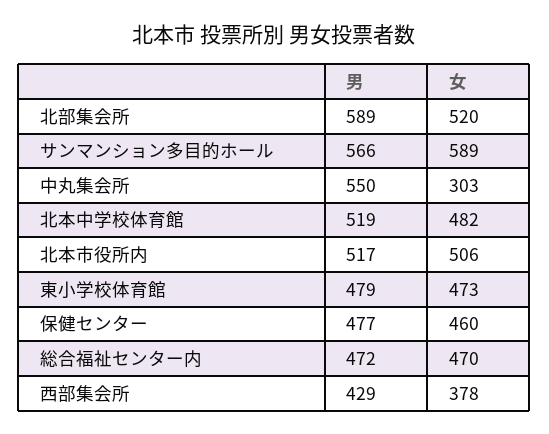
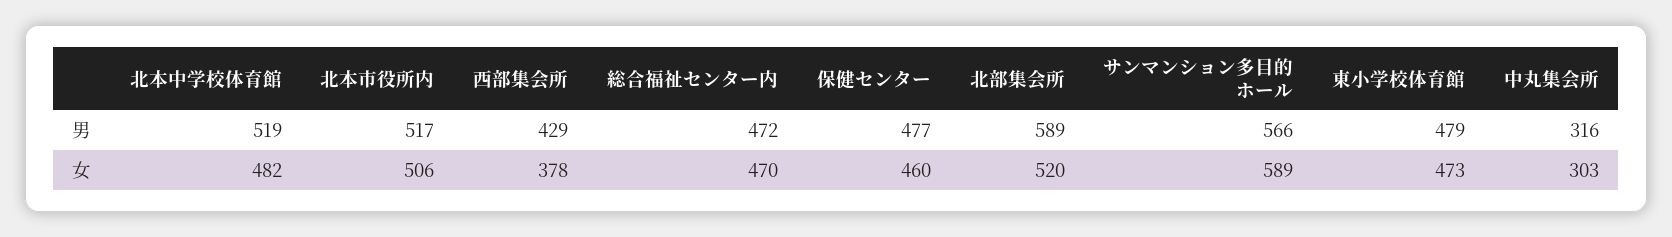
  {
    "男": {
      "北部集会所": 589,
      "サンマンション多目的ホール": 566,
-     "中丸集会所": 550,
+     "中丸集会所": 316,
      "北本中学校体育館": 519,
      "北本市役所内": 517,
      "東小学校体育館": 479,
      "保健センター": 477,
      "総合福祉センター内": 472,
      "西部集会所": 429
    },
    "女": {
      "北部集会所": 520,
      "サンマンション多目的ホール": 589,
      "中丸集会所": 303,
      "北本中学校体育館": 482,
      "北本市役所内": 506,
      "東小学校体育館": 473,
      "保健センター": 460,
      "総合福祉センター内": 470,
      "西部集会所": 378
    }
  }

